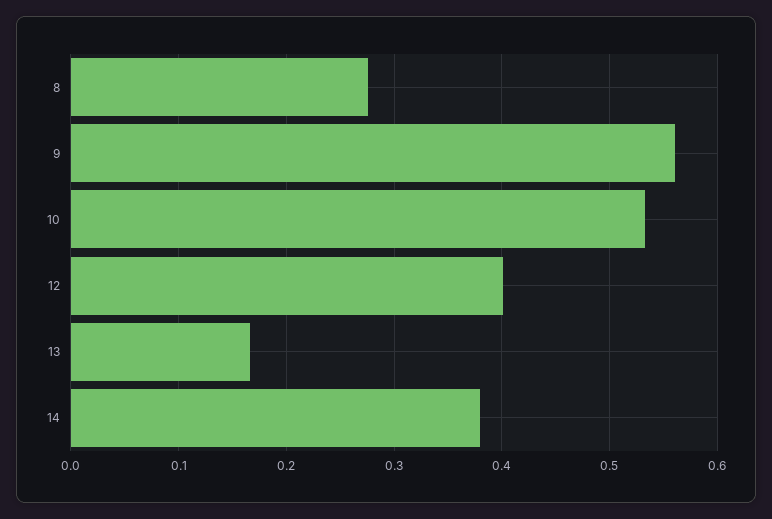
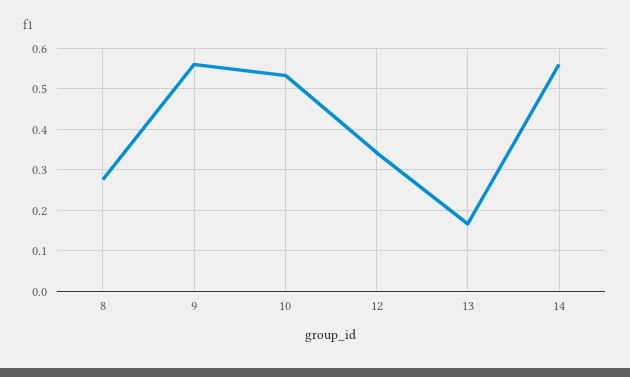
  {
    "8": 0.28,
    "9": 0.56,
    "10": 0.53,
-   "12": 0.4,
+   "12": 0.34,
    "13": 0.17,
-   "14": 0.38
+   "14": 0.56
  }

